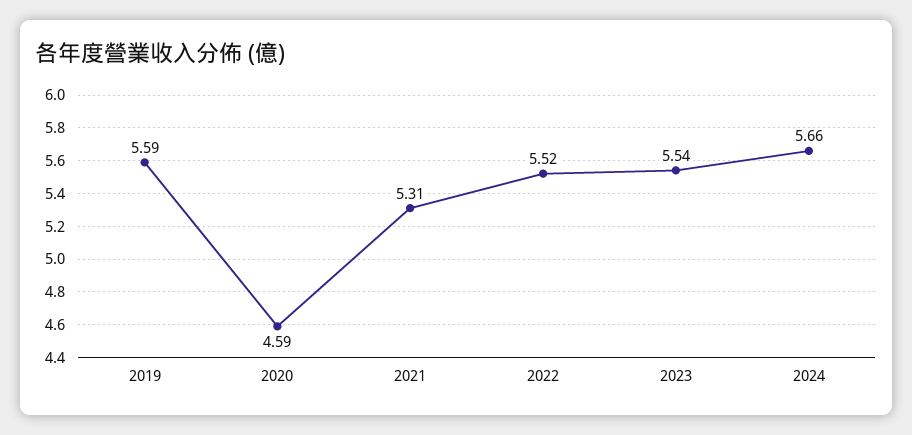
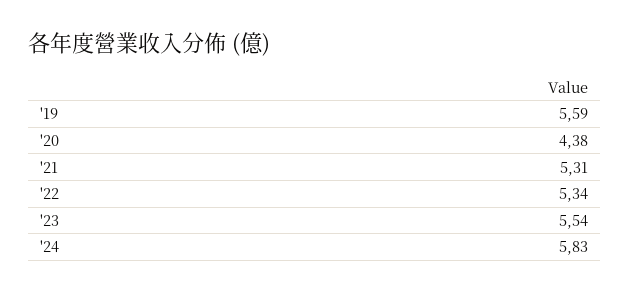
  {
    "2019": 5.59,
-   "2020": 4.59,
+   "2020": 4.38,
    "2021": 5.31,
-   "2022": 5.52,
+   "2022": 5.34,
    "2023": 5.54,
-   "2024": 5.66
+   "2024": 5.83
  }

